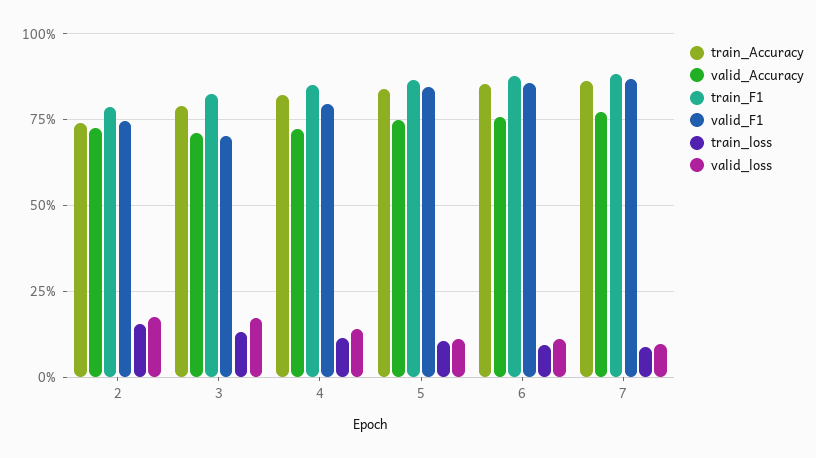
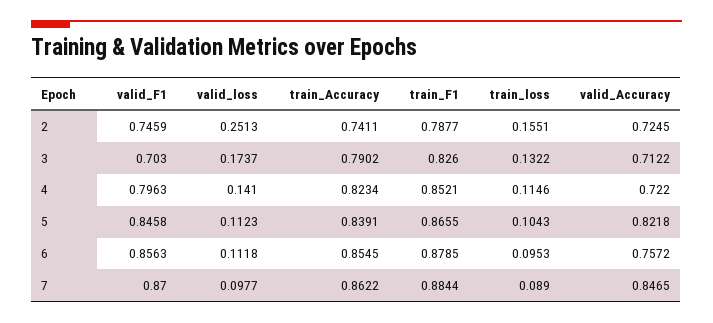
  {
    "train_Accuracy": {
      "2": 0.7411,
      "3": 0.7902,
      "4": 0.8234,
      "5": 0.8391,
      "6": 0.8545,
      "7": 0.8622
    },
    "valid_Accuracy": {
      "2": 0.7245,
      "3": 0.7122,
      "4": 0.722,
-     "5": 0.75,
+     "5": 0.8218,
      "6": 0.7572,
-     "7": 0.775
+     "7": 0.8465
    },
    "train_F1": {
      "2": 0.7877,
      "3": 0.826,
      "4": 0.8521,
      "5": 0.8655,
      "6": 0.8785,
      "7": 0.8844
    },
    "valid_F1": {
      "2": 0.7459,
      "3": 0.703,
      "4": 0.7963,
      "5": 0.8458,
      "6": 0.8563,
      "7": 0.87
    },
    "train_loss": {
      "2": 0.1551,
      "3": 0.1322,
      "4": 0.1146,
      "5": 0.1043,
      "6": 0.0953,
      "7": 0.089
    },
    "valid_loss": {
-     "2": 0.175,
+     "2": 0.2513,
      "3": 0.1737,
      "4": 0.141,
      "5": 0.1123,
      "6": 0.1118,
      "7": 0.0977
    }
  }

